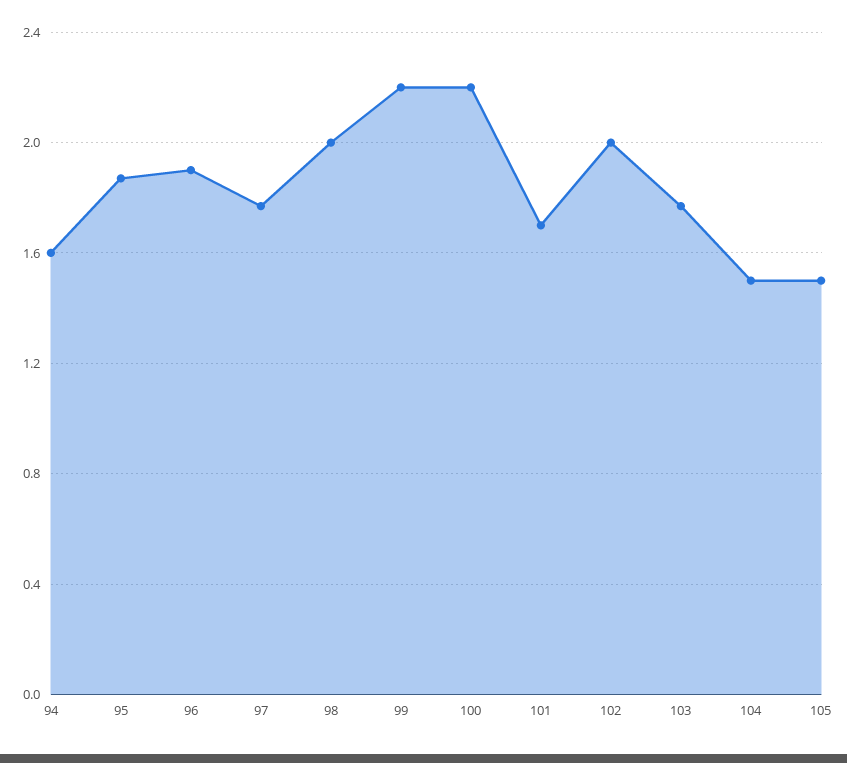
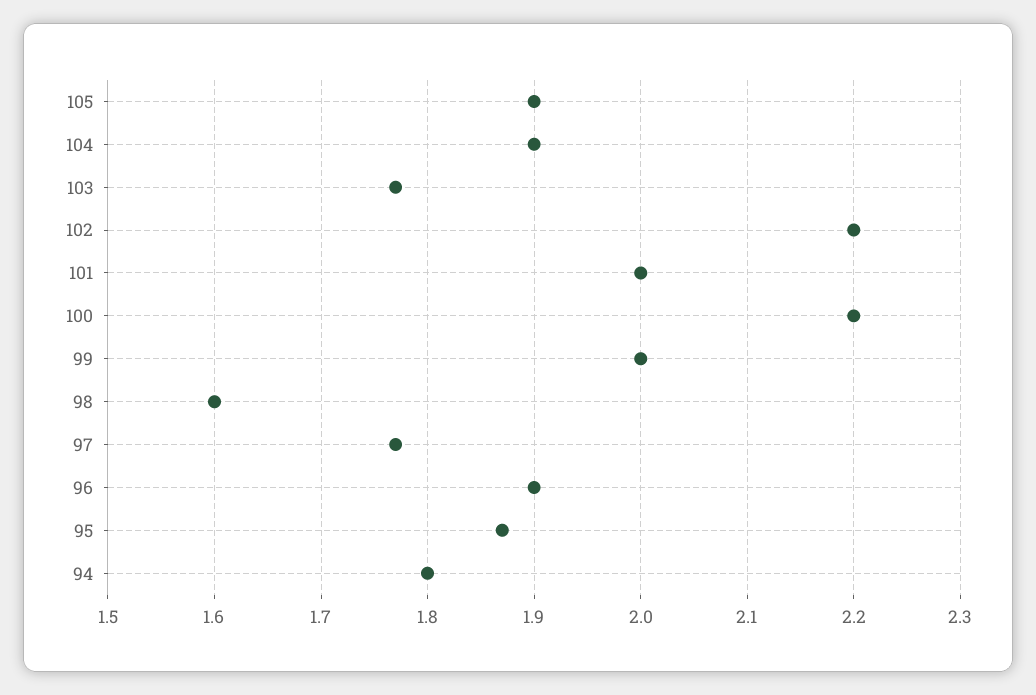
  {
-   "94": 1.6,
+   "94": 1.8,
    "95": 1.87,
    "96": 1.9,
    "97": 1.77,
-   "98": 2,
+   "98": 1.6,
-   "99": 2.2,
+   "99": 2,
    "100": 2.2,
-   "101": 1.7,
+   "101": 2,
-   "102": 2,
+   "102": 2.2,
    "103": 1.77,
-   "104": 1.5,
+   "104": 1.9,
-   "105": 1.5
+   "105": 1.9
  }

